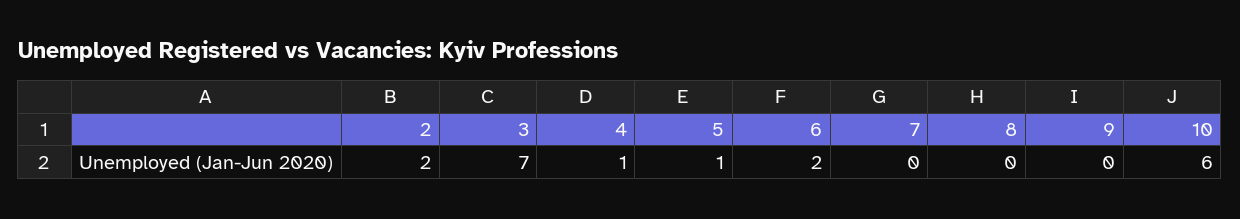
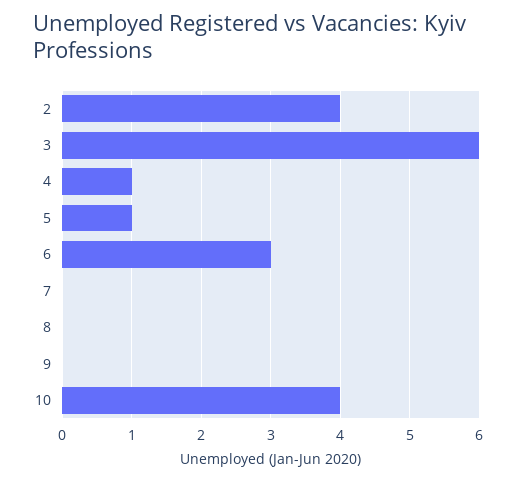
  {
-   "2": 2,
+   "2": 4,
-   "3": 7,
+   "3": 6,
    "4": 1,
    "5": 1,
-   "6": 2,
+   "6": 3,
    "7": 0,
    "8": 0,
    "9": 0,
-   "10": 6
+   "10": 4
  }

